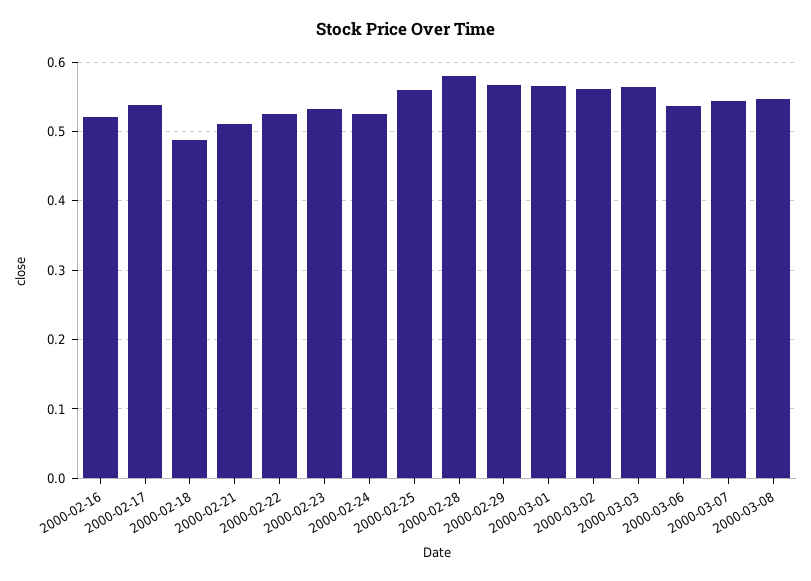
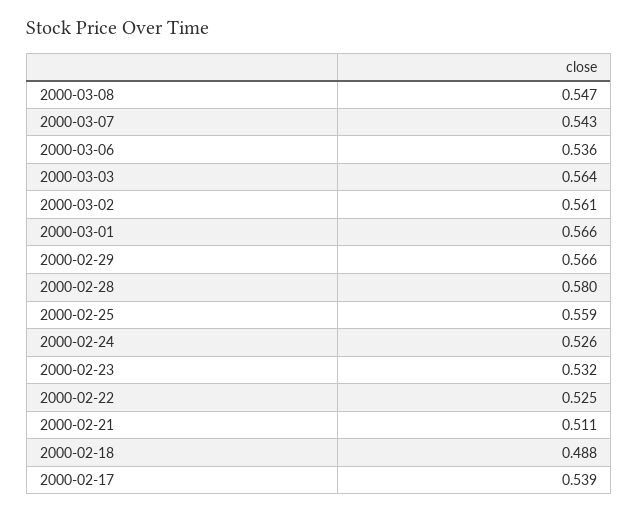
  {
-   "2000-02-16": 0.52,
    "2000-02-17": 0.539,
    "2000-02-18": 0.488,
    "2000-02-21": 0.511,
    "2000-02-22": 0.525,
    "2000-02-23": 0.532,
    "2000-02-24": 0.526,
    "2000-02-25": 0.559,
    "2000-02-28": 0.58,
    "2000-02-29": 0.566,
    "2000-03-01": 0.566,
    "2000-03-02": 0.561,
    "2000-03-03": 0.564,
    "2000-03-06": 0.536,
    "2000-03-07": 0.543,
    "2000-03-08": 0.547
  }

